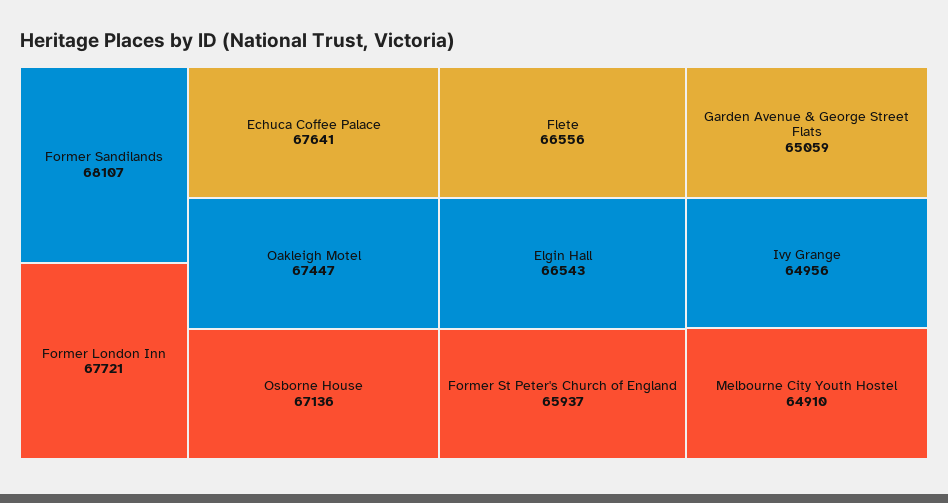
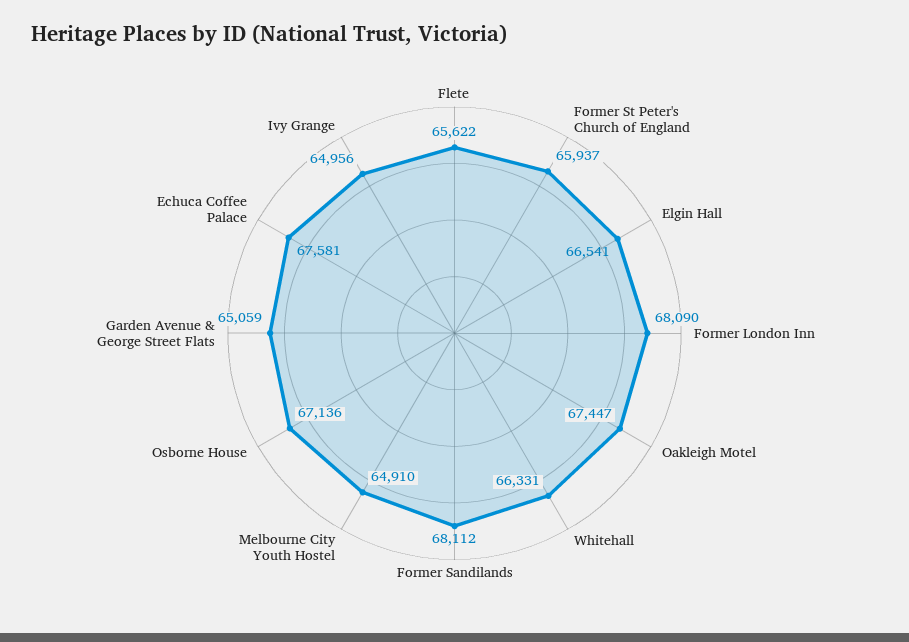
  {
-   "Former Sandilands": 68107,
+   "Former Sandilands": 68112,
-   "Former London Inn": 67721,
+   "Former London Inn": 68090,
-   "Echuca Coffee Palace": 67641,
+   "Echuca Coffee Palace": 67581,
    "Oakleigh Motel": 67447,
    "Osborne House": 67136,
-   "Flete": 66556,
+   "Flete": 65622,
-   "Elgin Hall": 66543,
+   "Elgin Hall": 66541,
    "Former St Peter's Church of England": 65937,
    "Garden Avenue & George Street Flats": 65059,
    "Ivy Grange": 64956,
-   "Melbourne City Youth Hostel": 64910
+   "Melbourne City Youth Hostel": 64910,
+   "Whitehall": 66331
  }

